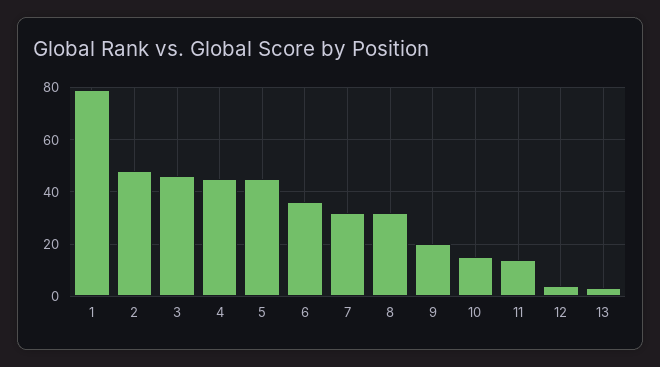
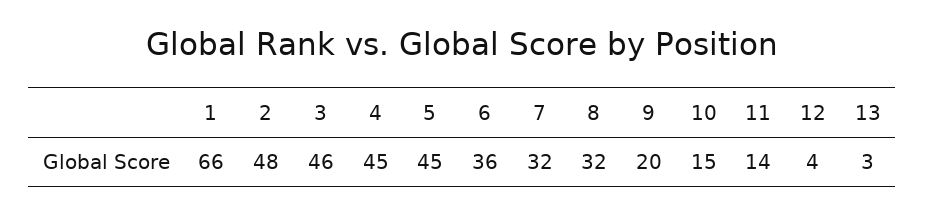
  {
-   "1": 80,
+   "1": 66,
    "2": 48,
    "3": 46,
    "4": 45,
    "5": 45,
    "6": 36,
    "7": 32,
    "8": 32,
    "9": 20,
    "10": 15,
    "11": 14,
    "12": 4,
    "13": 3
  }

